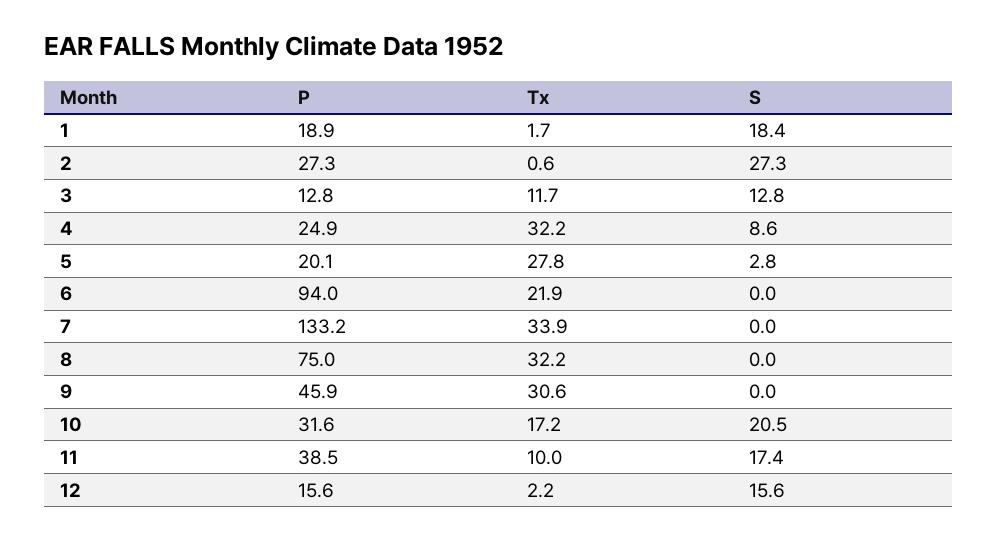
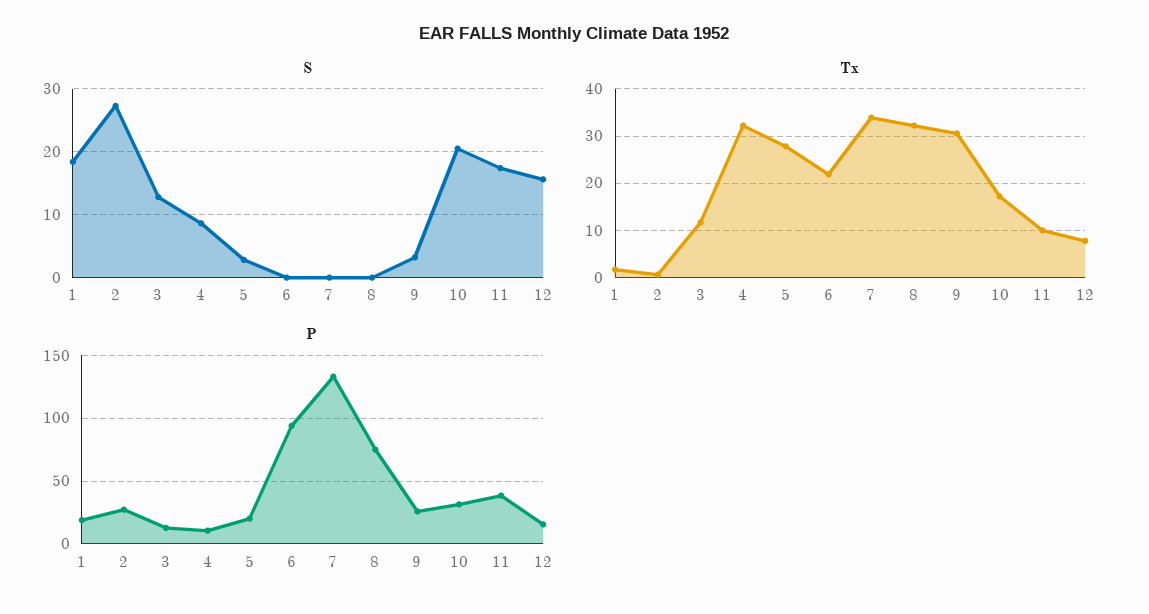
  {
    "P": {
      "1": 18.9,
      "2": 27.3,
      "3": 12.8,
-     "4": 24.9,
+     "4": 10,
      "5": 20.1,
      "6": 94,
      "7": 133.2,
      "8": 75,
-     "9": 45.9,
+     "9": 25,
      "10": 31.6,
      "11": 38.5,
      "12": 15.6
    },
    "Tx": {
      "1": 1.7,
      "2": 0.6,
      "3": 11.7,
      "4": 32.2,
      "5": 27.8,
      "6": 21.9,
      "7": 33.9,
      "8": 32.2,
      "9": 30.6,
      "10": 17.2,
      "11": 10,
-     "12": 2.2
+     "12": 8
    },
    "S": {
      "1": 18.4,
      "2": 27.3,
      "3": 12.8,
      "4": 8.6,
      "5": 2.8,
      "6": 0,
      "7": 0,
      "8": 0,
-     "9": 0,
+     "9": 3,
      "10": 20.5,
      "11": 17.4,
      "12": 15.6
    }
  }

